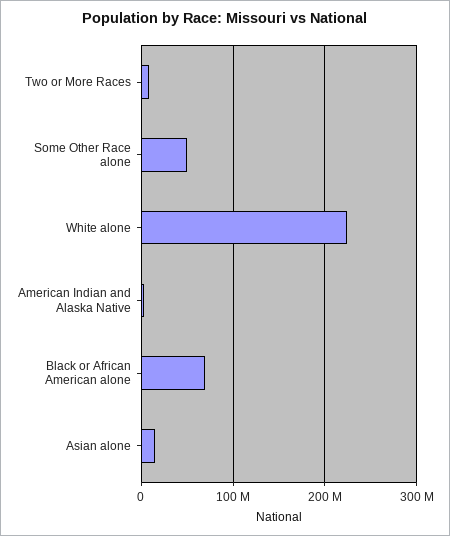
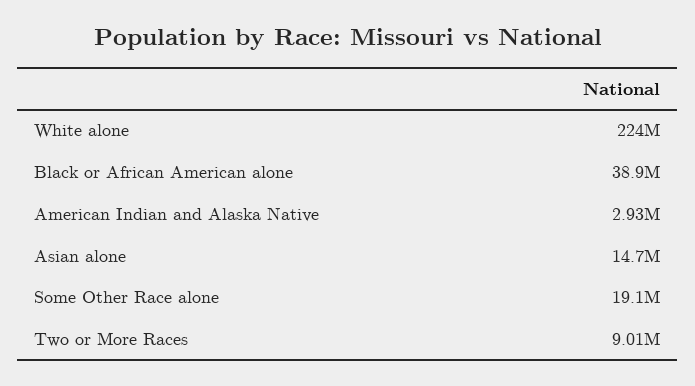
  {
    "Two or More Races": 9010000,
-   "Some Other Race alone": 50000000,
+   "Some Other Race alone": 19100000,
    "White alone": 224000000,
    "American Indian and Alaska Native": 2930000,
-   "Black or African American alone": 70000000,
+   "Black or African American alone": 38900000,
    "Asian alone": 14700000
  }

